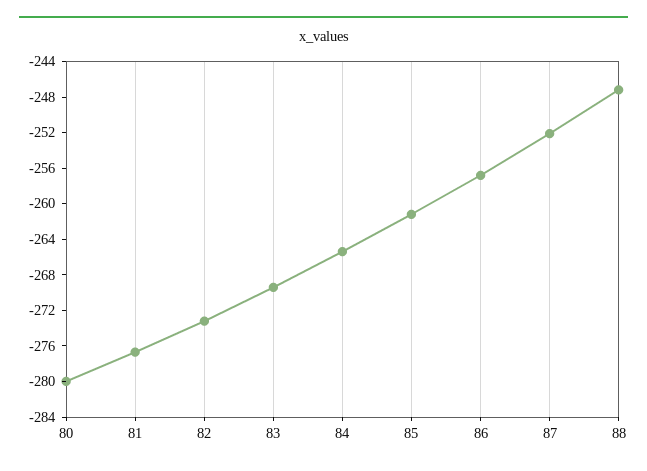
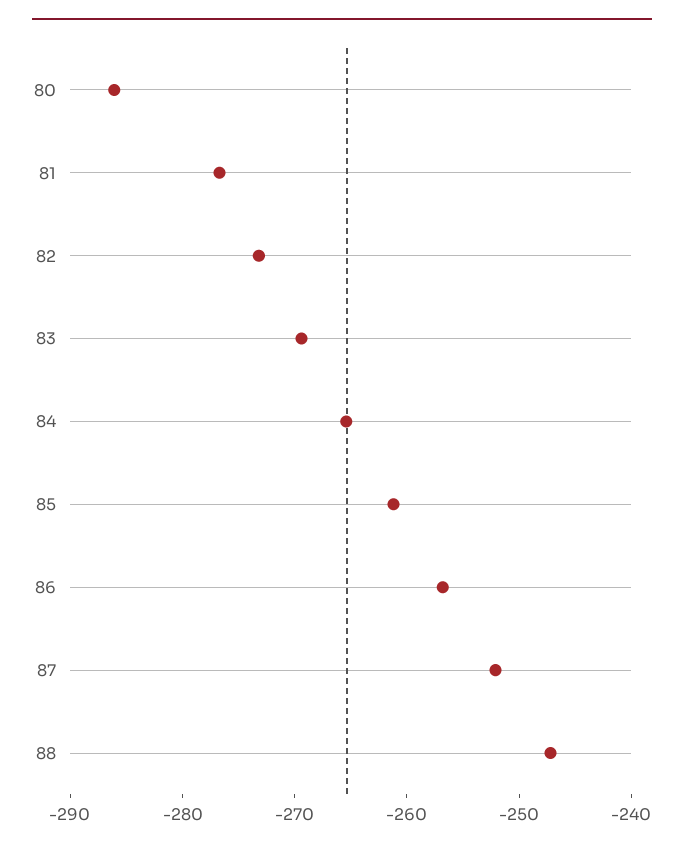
  {
-   "80": -280,
+   "80": -286,
    "81": -277,
    "82": -273,
    "83": -269,
    "84": -265,
    "85": -261,
    "86": -257,
    "87": -252,
    "88": -247
  }

